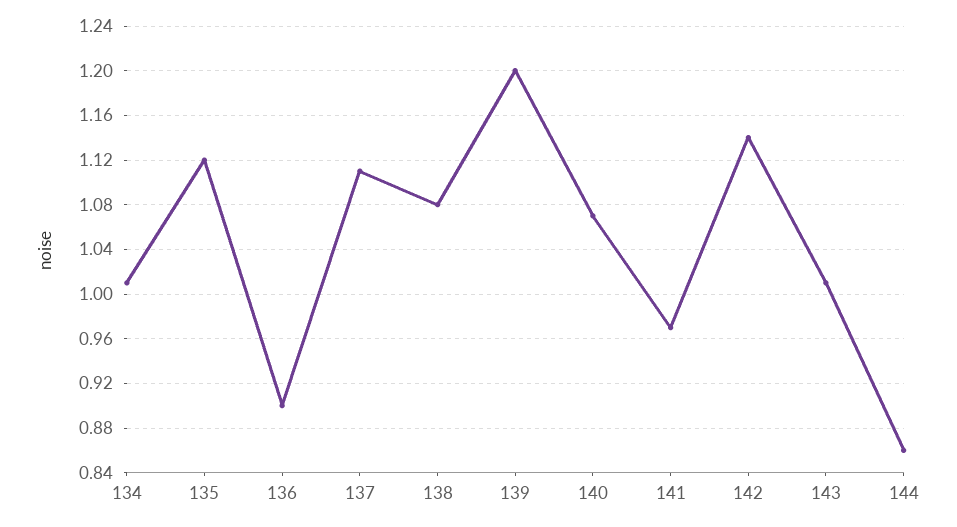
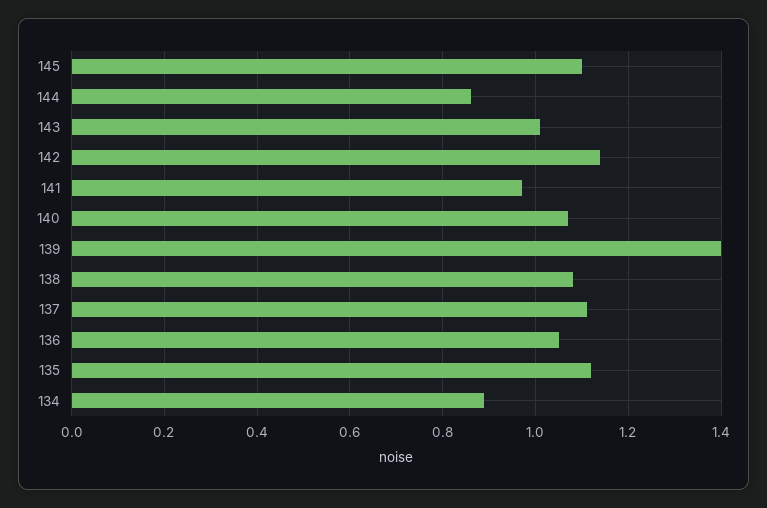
  {
-   "134": 1.01,
+   "134": 0.9,
    "135": 1.12,
-   "136": 0.9,
+   "136": 1.05,
    "137": 1.11,
    "138": 1.08,
-   "139": 1.2,
+   "139": 1.4,
    "140": 1.07,
    "141": 0.97,
    "142": 1.14,
    "143": 1.01,
-   "144": 0.86
+   "144": 0.86,
+   "145": 1.1
  }

